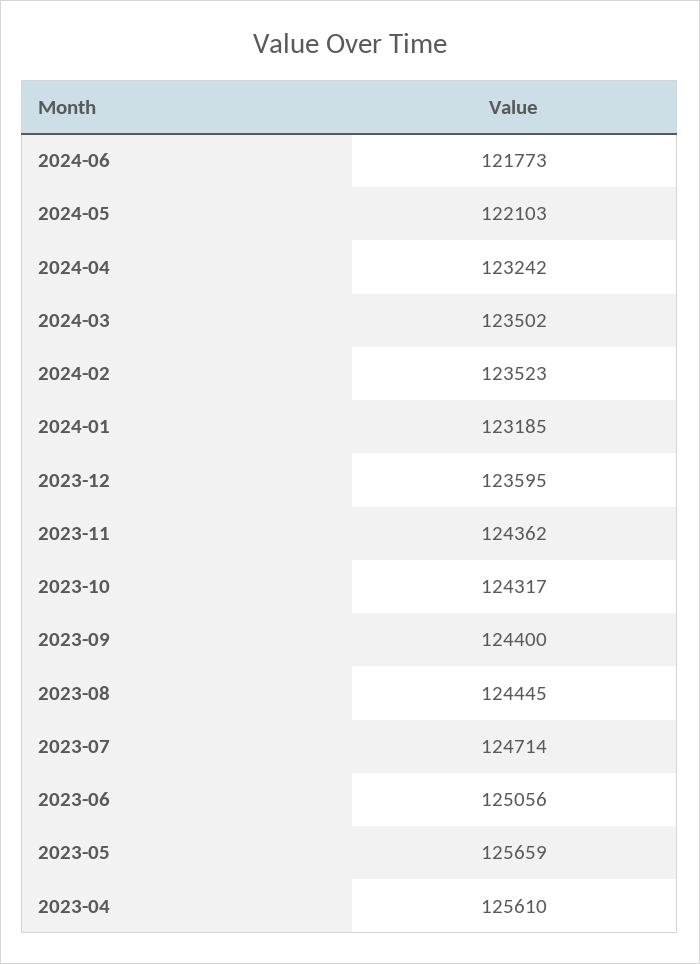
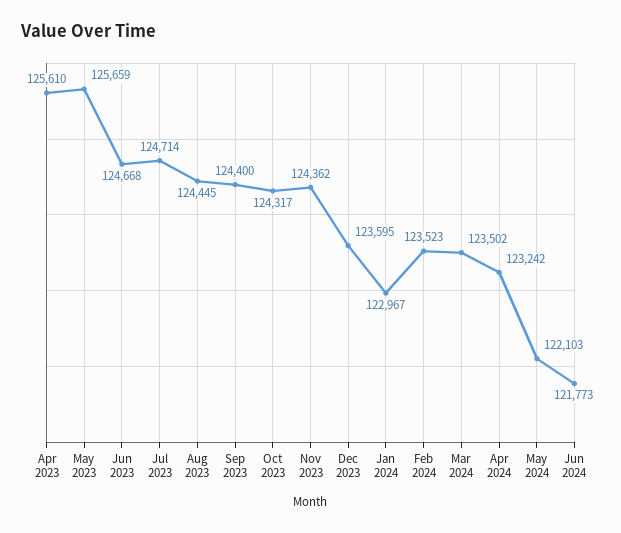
  {
    "2024-06": 121773,
    "2024-05": 122103,
    "2024-04": 123242,
    "2024-03": 123502,
    "2024-02": 123523,
-   "2024-01": 123185,
+   "2024-01": 122967,
    "2023-12": 123595,
    "2023-11": 124362,
    "2023-10": 124317,
    "2023-09": 124400,
    "2023-08": 124445,
    "2023-07": 124714,
-   "2023-06": 125056,
+   "2023-06": 124668,
    "2023-05": 125659,
    "2023-04": 125610
  }

